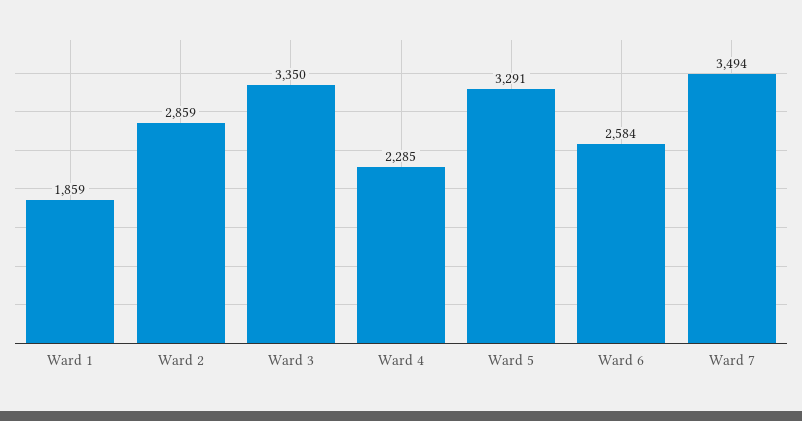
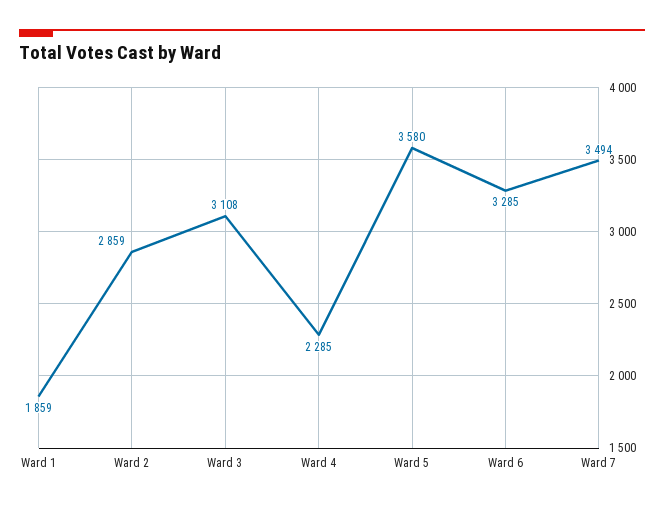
  {
    "Ward 1": 1859,
    "Ward 2": 2859,
-   "Ward 3": 3350,
+   "Ward 3": 3108,
    "Ward 4": 2285,
-   "Ward 5": 3291,
+   "Ward 5": 3580,
-   "Ward 6": 2584,
+   "Ward 6": 3285,
    "Ward 7": 3494
  }

